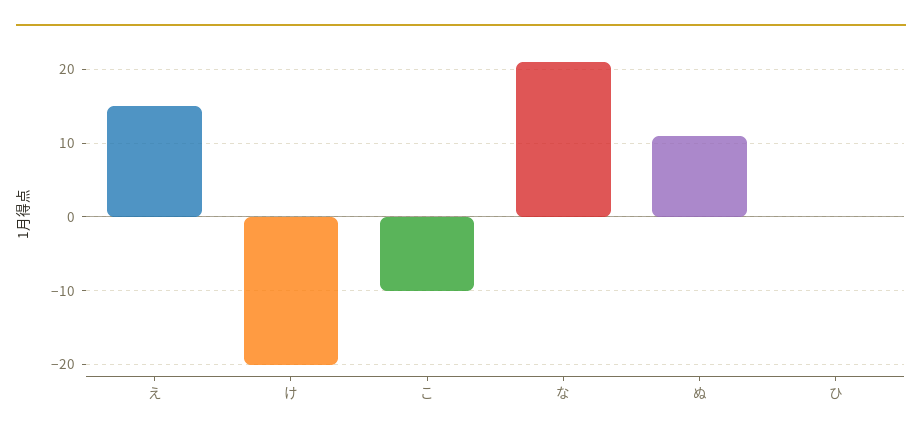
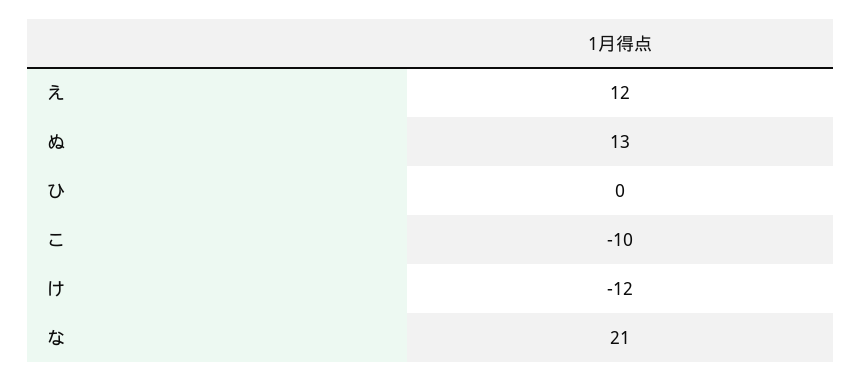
  {
-   "え": 15,
+   "え": 12,
-   "け": -20,
+   "け": -12,
    "こ": -10,
    "な": 21,
-   "ぬ": 11,
+   "ぬ": 13,
    "ひ": 0
  }

